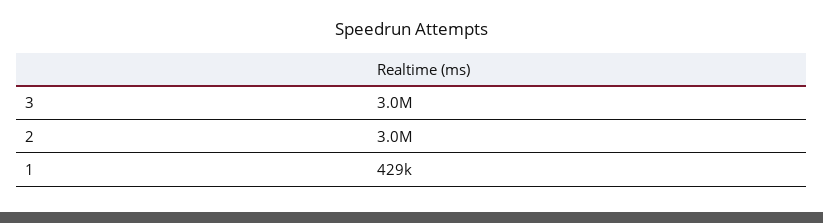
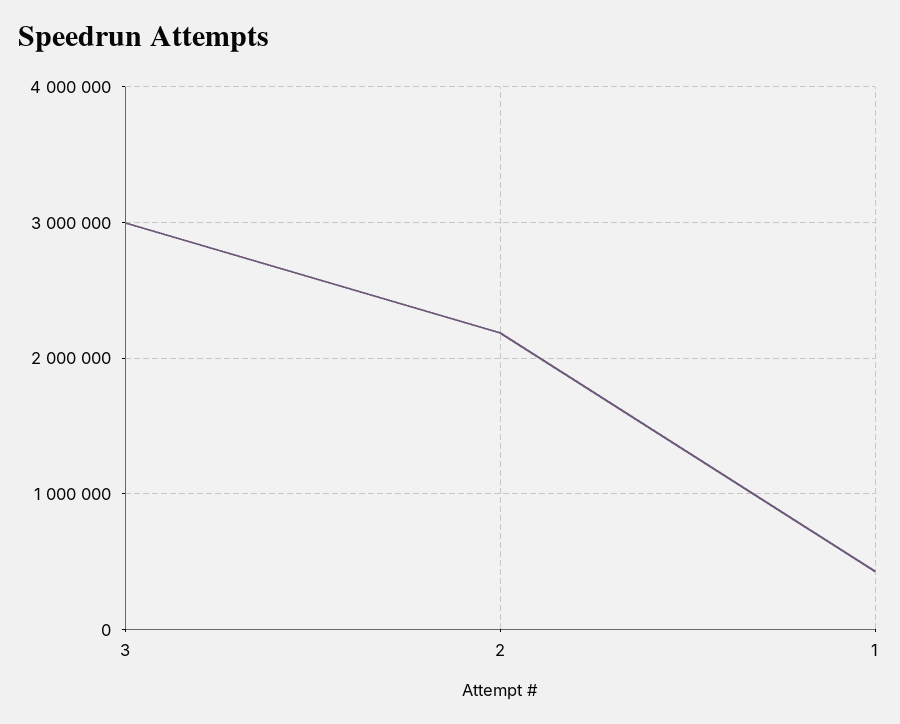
  {
    "3": 3000000,
-   "2": 3000000,
+   "2": 2200000,
    "1": 429000
  }

